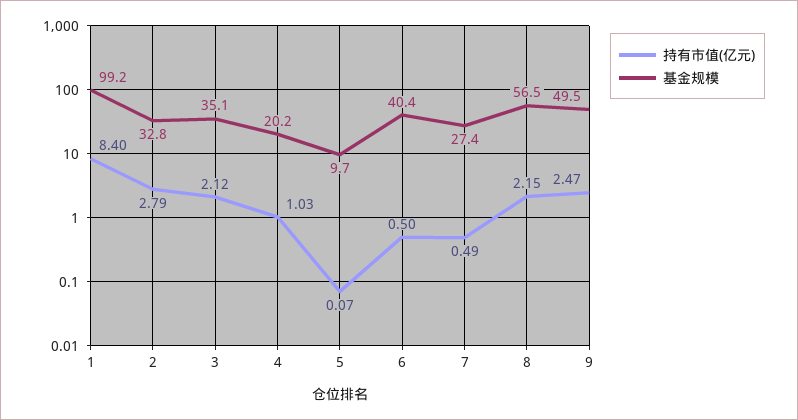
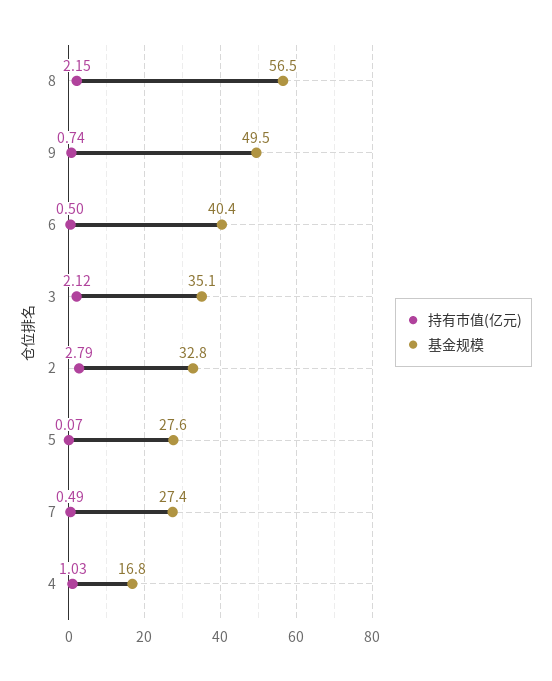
  {
    "持有市值(亿元)": {
-     "1": 8.4,
      "2": 2.79,
      "3": 2.12,
      "4": 1.03,
      "5": 0.07,
      "6": 0.5,
      "7": 0.49,
      "8": 2.15,
-     "9": 2.47
+     "9": 0.74
    },
    "基金规模": {
-     "1": 99.2,
      "2": 32.8,
      "3": 35.1,
-     "4": 20.2,
+     "4": 16.8,
-     "5": 9.7,
+     "5": 27.6,
      "6": 40.4,
      "7": 27.4,
      "8": 56.5,
      "9": 49.5
    }
  }

